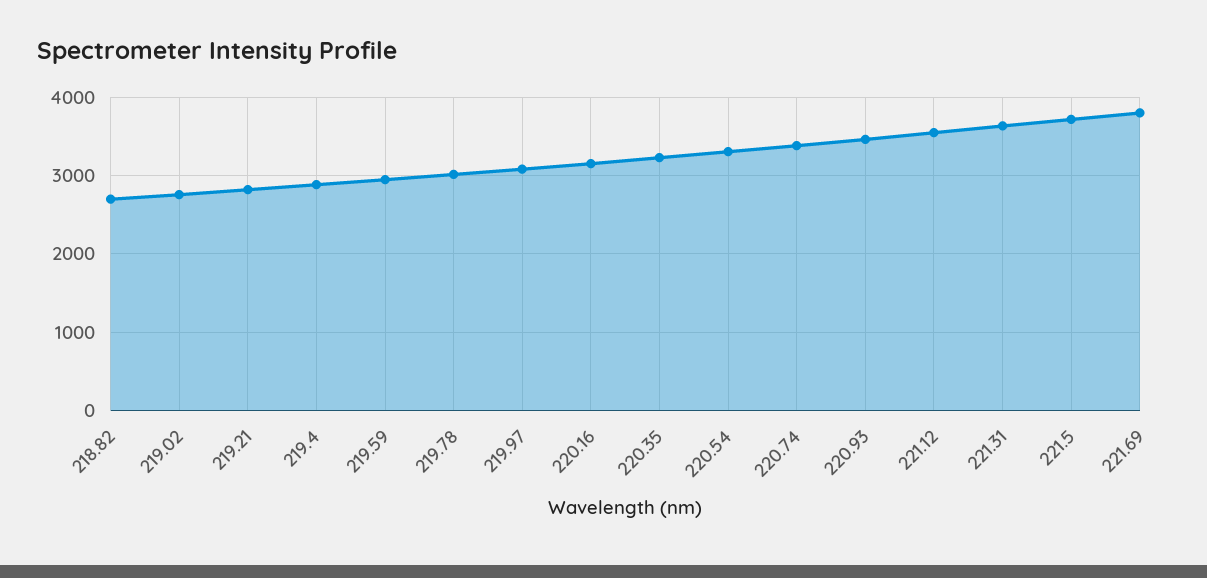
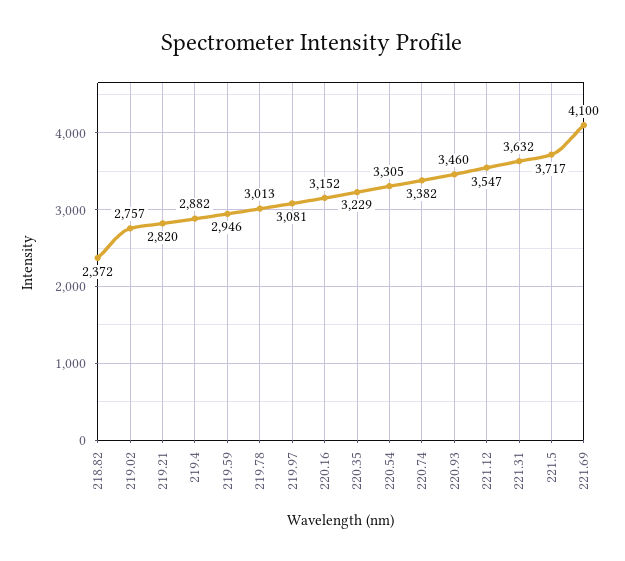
  {
-   "218.82": 2700,
+   "218.82": 2372,
    "219.02": 2757,
    "219.21": 2820,
    "219.4": 2882,
    "219.59": 2946,
    "219.78": 3013,
    "219.97": 3081,
    "220.16": 3152,
    "220.35": 3229,
    "220.54": 3305,
    "220.74": 3382,
    "220.93": 3460,
    "221.12": 3547,
    "221.31": 3632,
    "221.5": 3717,
-   "221.69": 3800
+   "221.69": 4100
  }

